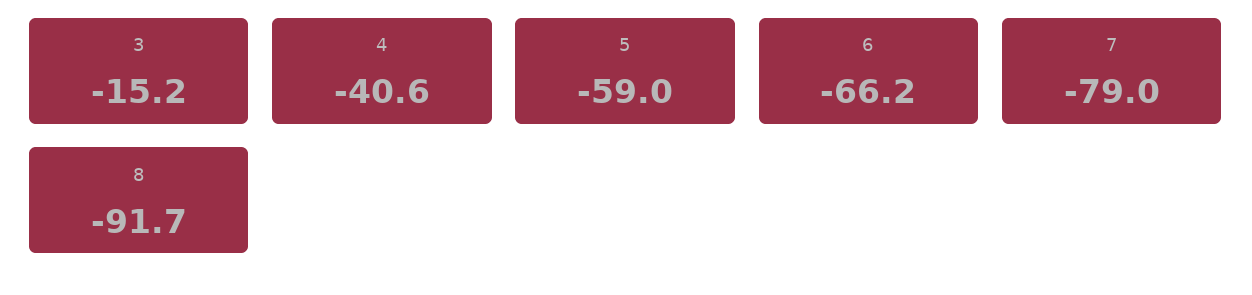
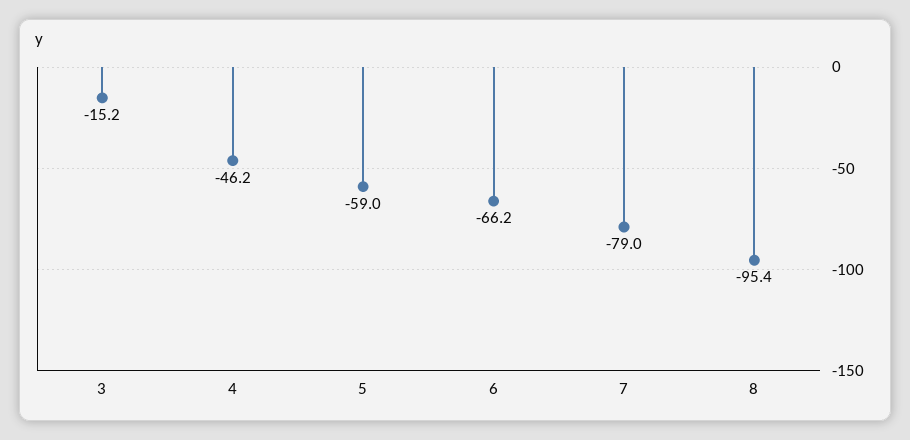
  {
    "3": -15.2,
-   "4": -40.6,
+   "4": -46.2,
    "5": -59,
    "6": -66.2,
    "7": -79,
-   "8": -91.7
+   "8": -95.4
  }

